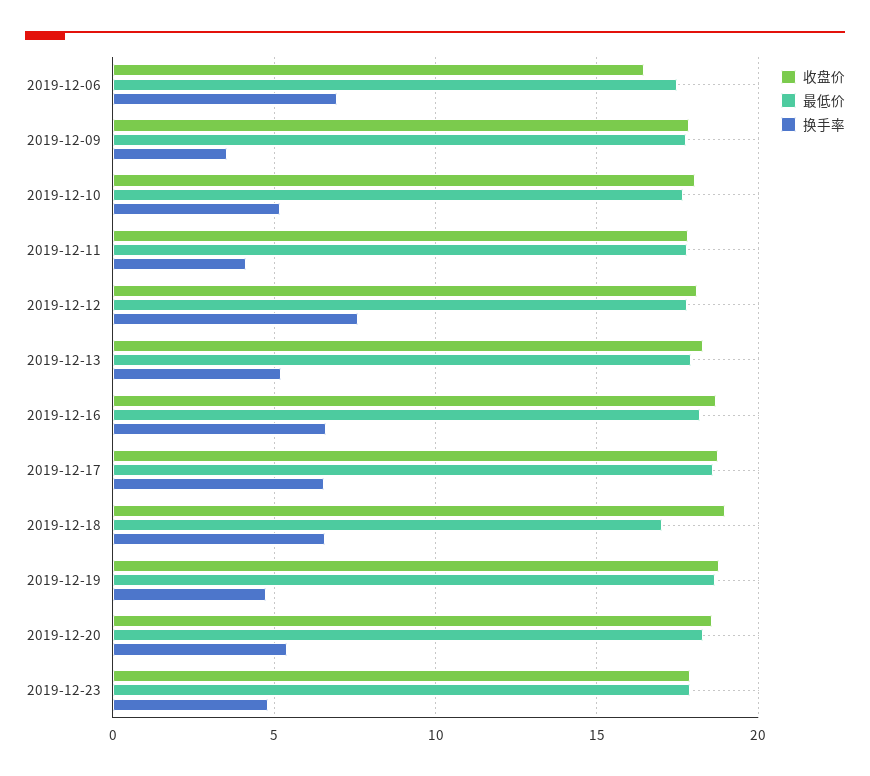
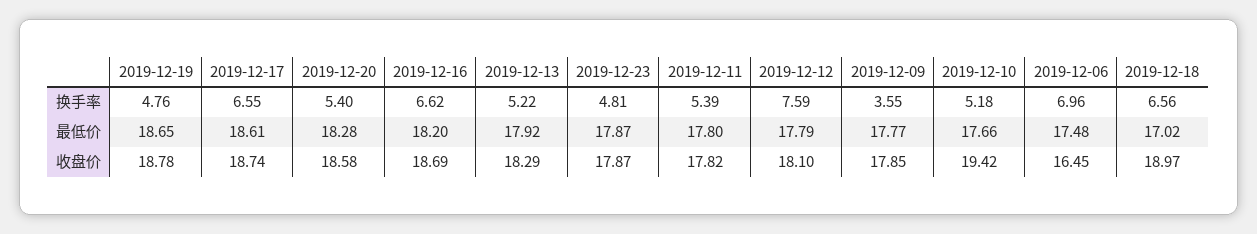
  {
    "收盘价": {
      "2019-12-06": 16.45,
      "2019-12-09": 17.85,
-     "2019-12-10": 18,
+     "2019-12-10": 19.42,
      "2019-12-11": 17.82,
      "2019-12-12": 18.1,
      "2019-12-13": 18.29,
      "2019-12-16": 18.69,
      "2019-12-17": 18.74,
      "2019-12-18": 18.97,
      "2019-12-19": 18.78,
      "2019-12-20": 18.58,
      "2019-12-23": 17.87
    },
    "最低价": {
      "2019-12-06": 17.48,
      "2019-12-09": 17.77,
      "2019-12-10": 17.66,
      "2019-12-11": 17.8,
      "2019-12-12": 17.79,
      "2019-12-13": 17.92,
      "2019-12-16": 18.2,
      "2019-12-17": 18.61,
      "2019-12-18": 17.02,
      "2019-12-19": 18.65,
      "2019-12-20": 18.28,
      "2019-12-23": 17.87
    },
    "换手率": {
      "2019-12-06": 6.96,
      "2019-12-09": 3.55,
      "2019-12-10": 5.18,
-     "2019-12-11": 4,
+     "2019-12-11": 5.39,
      "2019-12-12": 7.59,
      "2019-12-13": 5.22,
      "2019-12-16": 6.62,
      "2019-12-17": 6.55,
      "2019-12-18": 6.56,
      "2019-12-19": 4.76,
      "2019-12-20": 5.4,
      "2019-12-23": 4.81
    }
  }

